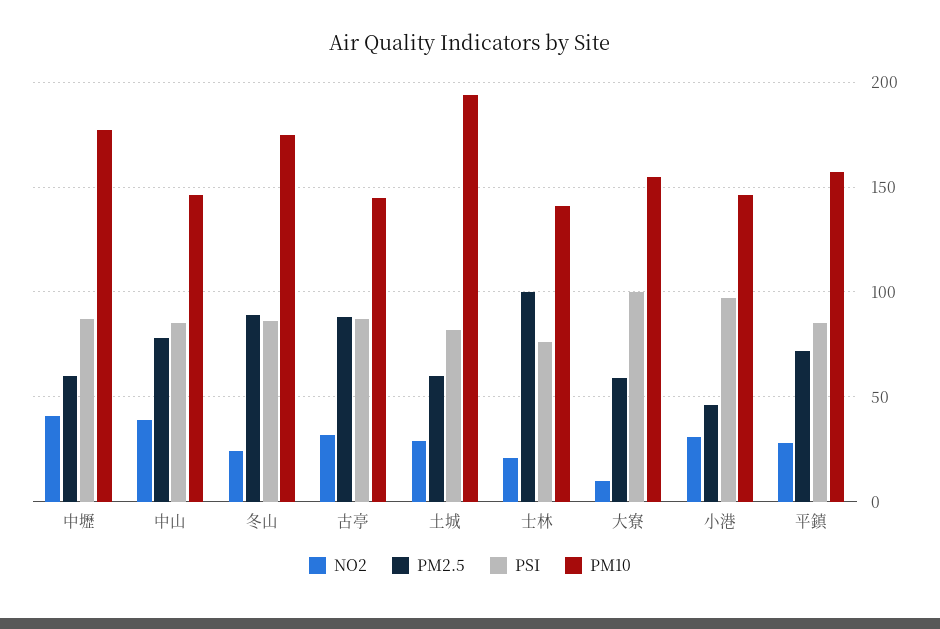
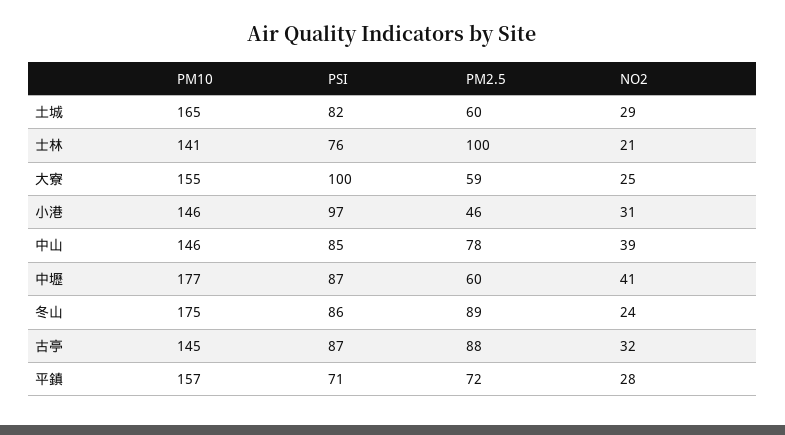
  {
    "NO2": {
      "中壢": 41,
      "中山": 39,
      "冬山": 24,
      "古亭": 32,
      "土城": 29,
      "士林": 21,
-     "大寮": 10,
+     "大寮": 25,
      "小港": 31,
      "平鎮": 28
    },
    "PM2.5": {
      "中壢": 60,
      "中山": 78,
      "冬山": 89,
      "古亭": 88,
      "土城": 60,
      "士林": 100,
      "大寮": 59,
      "小港": 46,
      "平鎮": 72
    },
    "PSI": {
      "中壢": 87,
      "中山": 85,
      "冬山": 86,
      "古亭": 87,
      "土城": 82,
      "士林": 76,
      "大寮": 100,
      "小港": 97,
-     "平鎮": 85
+     "平鎮": 71
    },
    "PM10": {
      "中壢": 177,
      "中山": 146,
      "冬山": 175,
      "古亭": 145,
-     "土城": 195,
+     "土城": 165,
      "士林": 141,
      "大寮": 155,
      "小港": 146,
      "平鎮": 157
    }
  }

